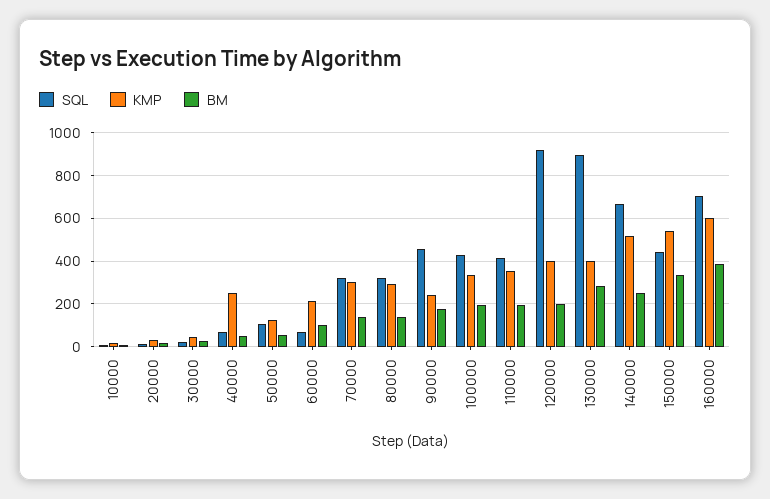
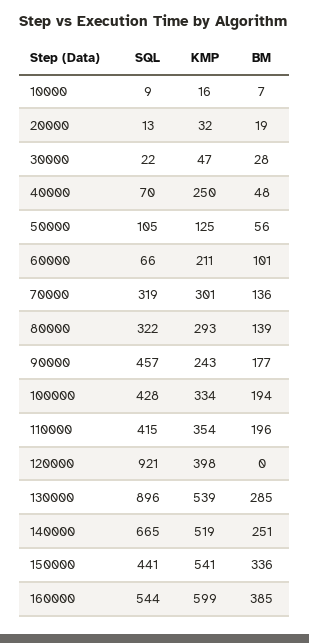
  {
    "SQL": {
      "10000": 9,
      "20000": 13,
      "30000": 22,
      "40000": 70,
      "50000": 105,
      "60000": 66,
      "70000": 319,
      "80000": 322,
      "90000": 457,
      "100000": 428,
      "110000": 415,
      "120000": 921,
      "130000": 896,
      "140000": 665,
      "150000": 441,
-     "160000": 700
+     "160000": 544
    },
    "KMP": {
      "10000": 16,
      "20000": 32,
      "30000": 47,
      "40000": 250,
      "50000": 125,
      "60000": 211,
      "70000": 301,
      "80000": 293,
      "90000": 243,
      "100000": 334,
      "110000": 354,
      "120000": 398,
-     "130000": 400,
+     "130000": 539,
      "140000": 519,
      "150000": 541,
      "160000": 599
    },
    "BM": {
      "10000": 7,
      "20000": 19,
      "30000": 28,
      "40000": 48,
      "50000": 56,
      "60000": 101,
      "70000": 136,
      "80000": 139,
      "90000": 177,
      "100000": 194,
      "110000": 196,
-     "120000": 200,
+     "120000": 0,
      "130000": 285,
      "140000": 251,
      "150000": 336,
      "160000": 385
    }
  }

